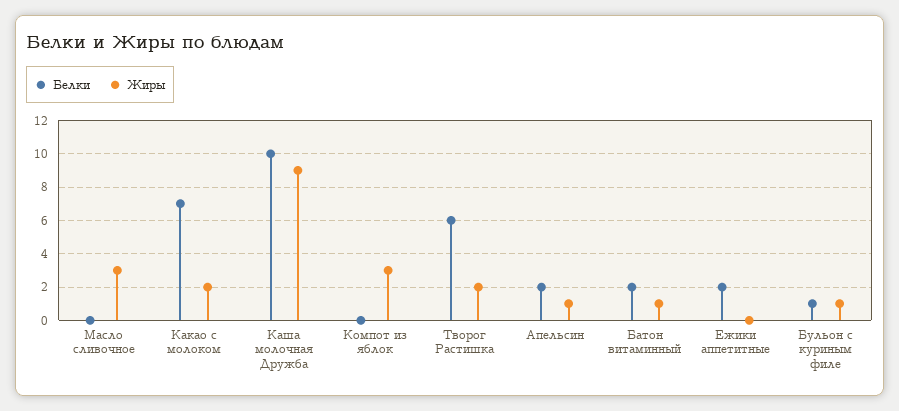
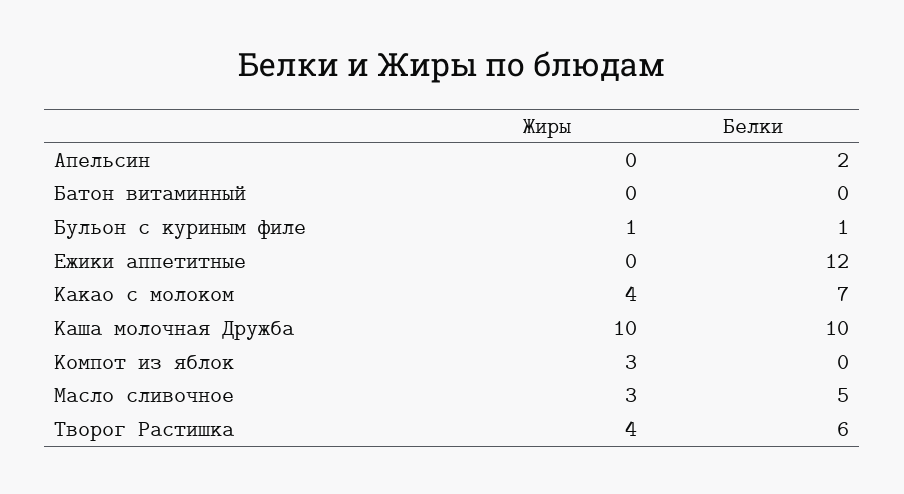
  {
    "Белки": {
-     "Масло сливочное": 0,
+     "Масло сливочное": 5,
      "Какао с молоком": 7,
      "Каша молочная Дружба": 10,
      "Компот из яблок": 0,
      "Творог Растишка": 6,
      "Апельсин": 2,
-     "Батон витаминный": 2,
+     "Батон витаминный": 0,
-     "Ежики аппетитные": 2,
+     "Ежики аппетитные": 12,
      "Бульон с куриным филе": 1
    },
    "Жиры": {
      "Масло сливочное": 3,
-     "Какао с молоком": 2,
+     "Какао с молоком": 4,
-     "Каша молочная Дружба": 9,
+     "Каша молочная Дружба": 10,
      "Компот из яблок": 3,
-     "Творог Растишка": 2,
+     "Творог Растишка": 4,
-     "Апельсин": 1,
+     "Апельсин": 0,
-     "Батон витаминный": 1,
+     "Батон витаминный": 0,
      "Ежики аппетитные": 0,
      "Бульон с куриным филе": 1
    }
  }

